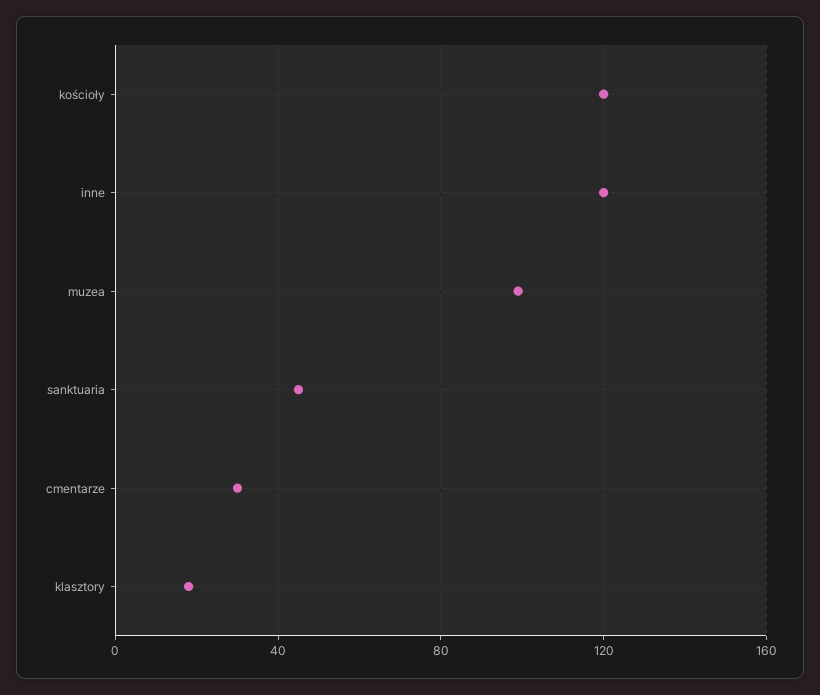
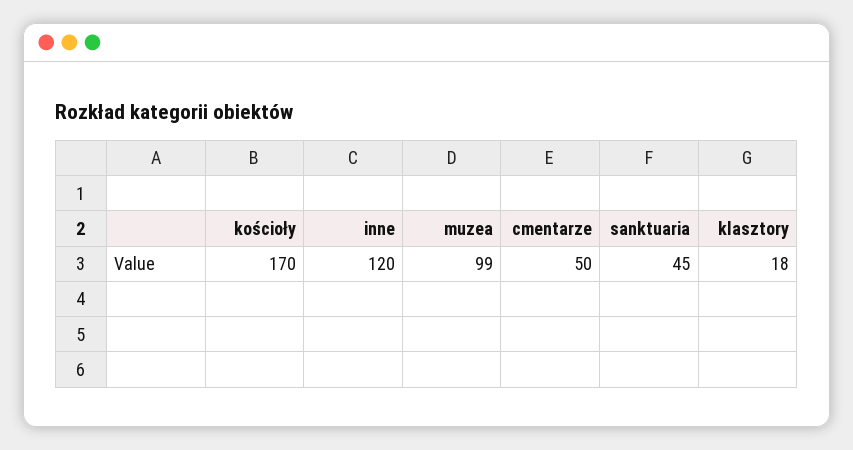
  {
-   "kościoły": 120,
+   "kościoły": 170,
    "inne": 120,
    "muzea": 99,
    "sanktuaria": 45,
-   "cmentarze": 30,
+   "cmentarze": 50,
    "klasztory": 18
  }

